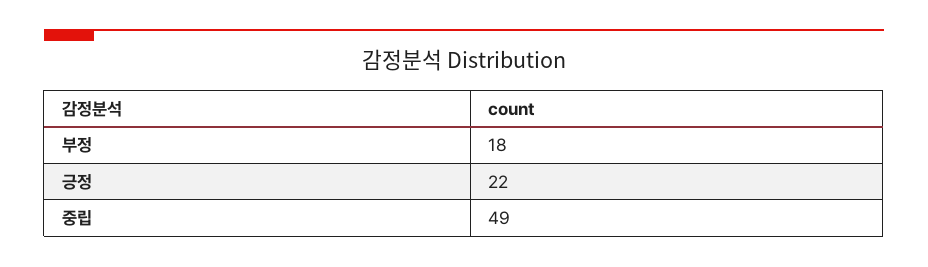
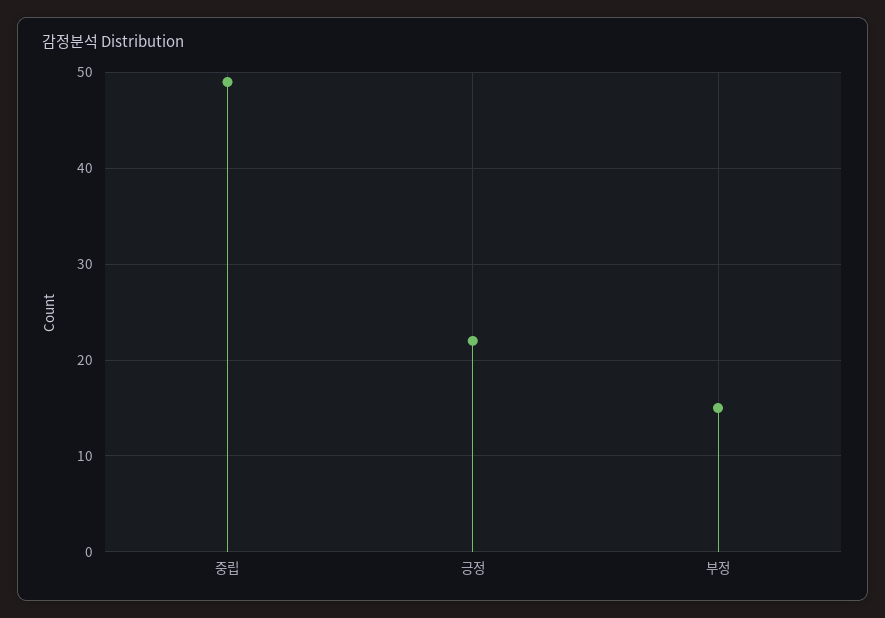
  {
-   "부정": 18,
+   "부정": 15,
    "긍정": 22,
    "중립": 49
  }

